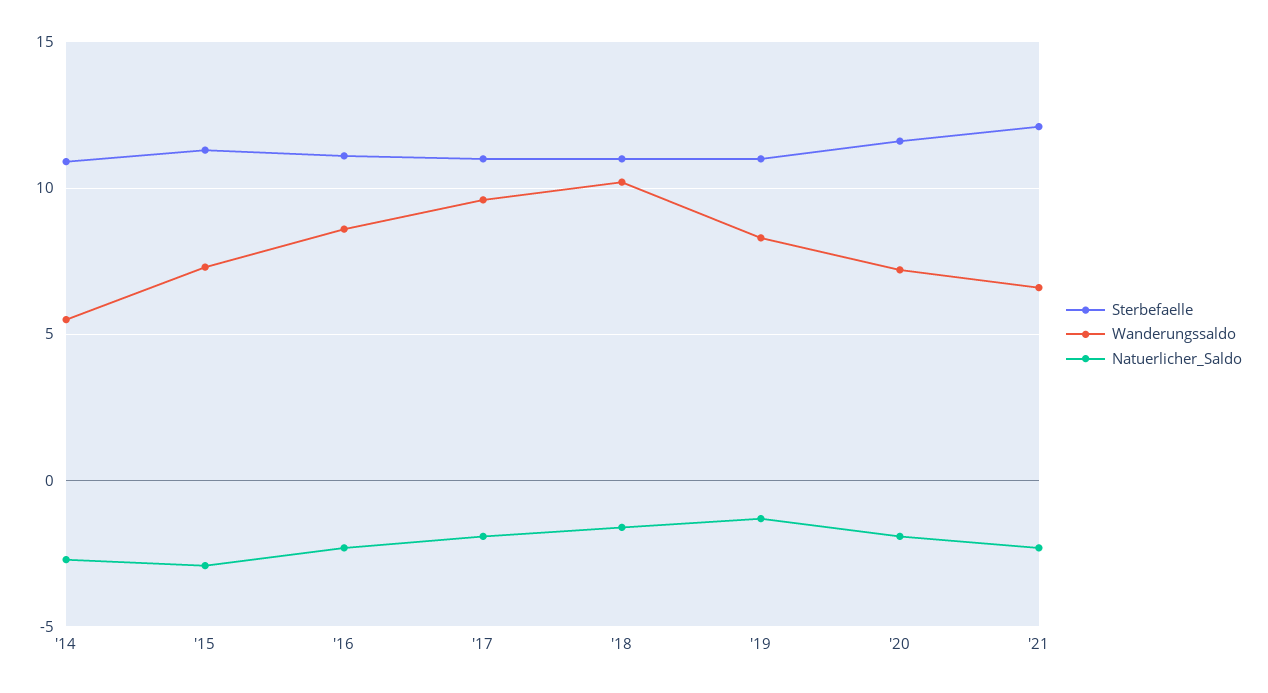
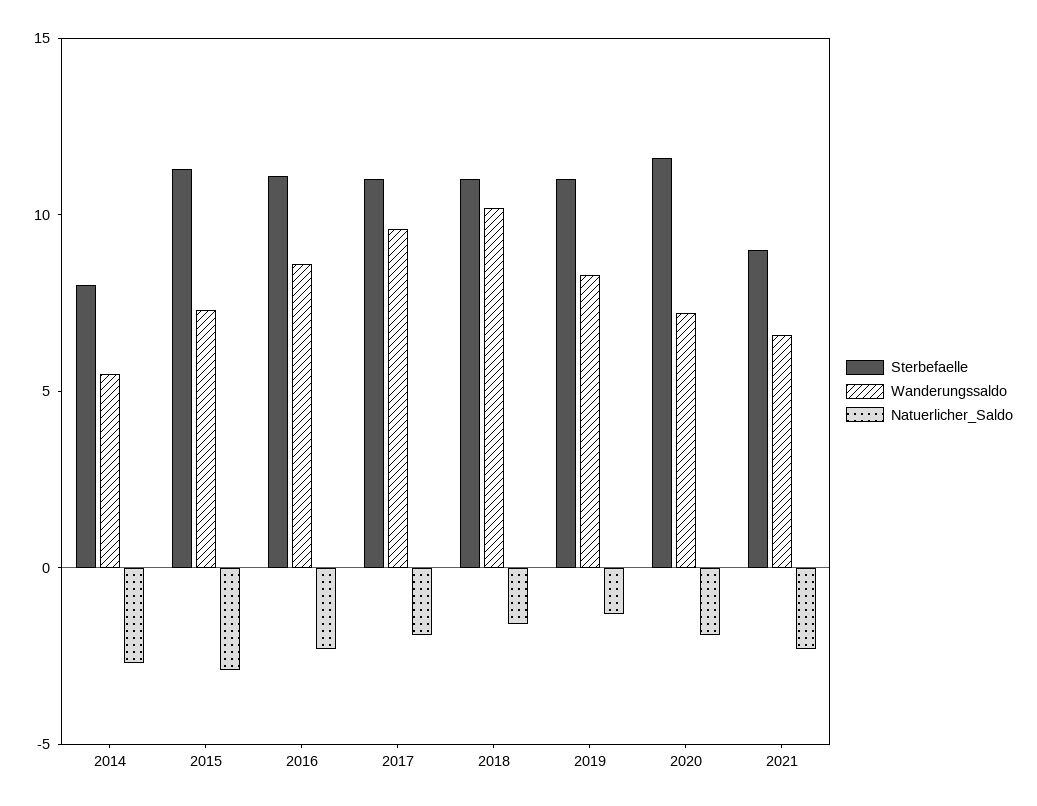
  {
    "Sterbefaelle": {
-     "'14": 11,
+     "'14": 8,
      "'15": 11.5,
      "'16": 11,
      "'17": 11,
      "'18": 11,
      "'19": 11,
      "'20": 11.5,
-     "'21": 12
+     "'21": 9
    },
    "Wanderungssaldo": {
      "'14": 5.5,
      "'15": 7.5,
      "'16": 8.5,
      "'17": 9.5,
      "'18": 10,
      "'19": 8.5,
      "'20": 7,
      "'21": 6.5
    },
    "Natuerlicher_Saldo": {
      "'14": -2.5,
      "'15": -3,
      "'16": -2.5,
      "'17": -2,
      "'18": -1.5,
      "'19": -1.5,
      "'20": -2,
      "'21": -2.5
    }
  }

